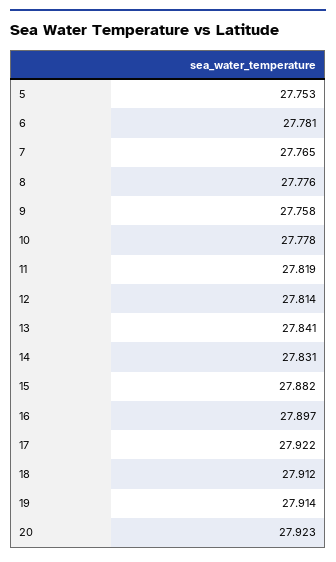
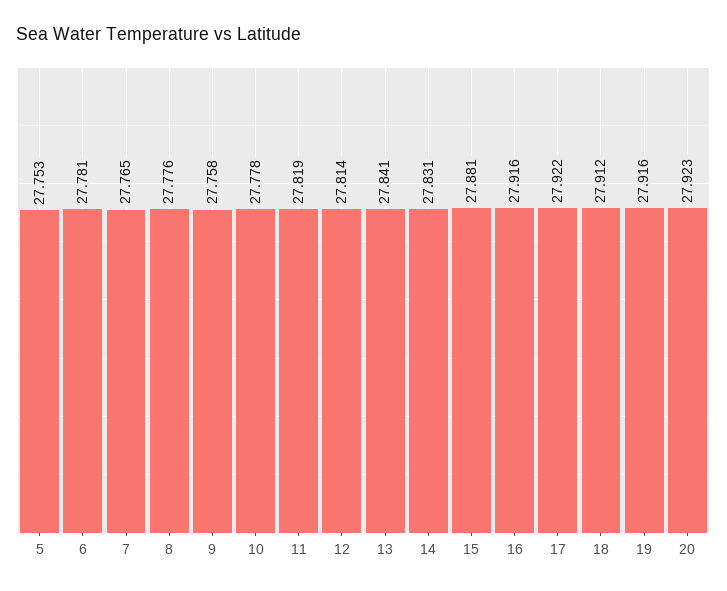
  {
    "5": 27.753,
    "6": 27.781,
    "7": 27.765,
    "8": 27.776,
    "9": 27.758,
    "10": 27.778,
    "11": 27.819,
    "12": 27.814,
    "13": 27.841,
    "14": 27.831,
-   "15": 27.882,
+   "15": 27.881,
-   "16": 27.897,
+   "16": 27.916,
    "17": 27.922,
    "18": 27.912,
-   "19": 27.914,
+   "19": 27.916,
    "20": 27.923
  }

